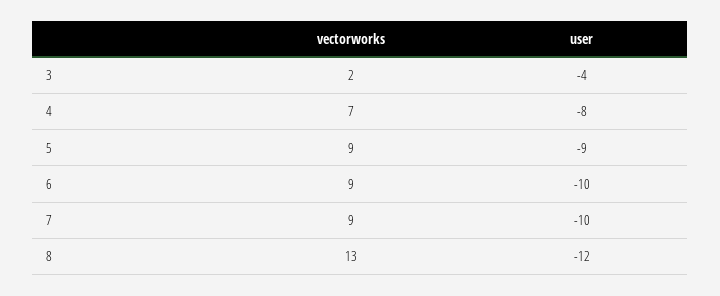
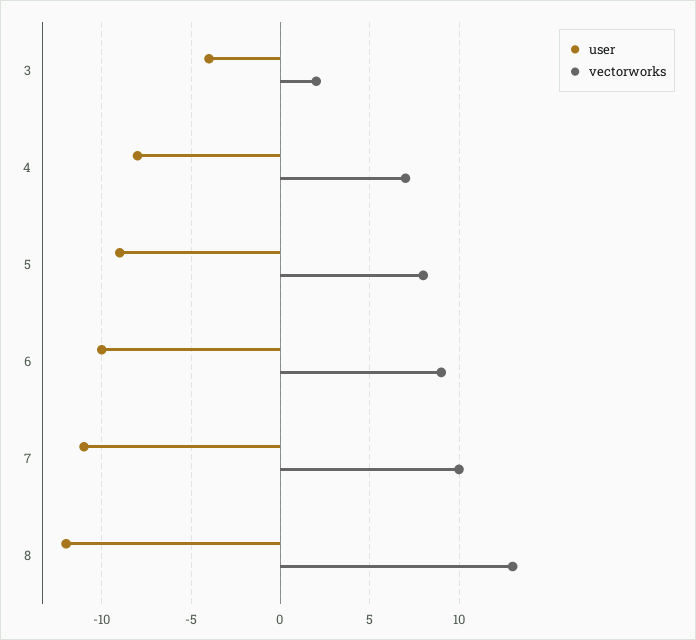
  {
    "vectorworks": {
      "3": 2,
      "4": 7,
-     "5": 9,
+     "5": 8,
      "6": 9,
-     "7": 9,
+     "7": 10,
      "8": 13
    },
    "user": {
      "3": -4,
      "4": -8,
      "5": -9,
      "6": -10,
-     "7": -10,
+     "7": -11,
      "8": -12
    }
  }

